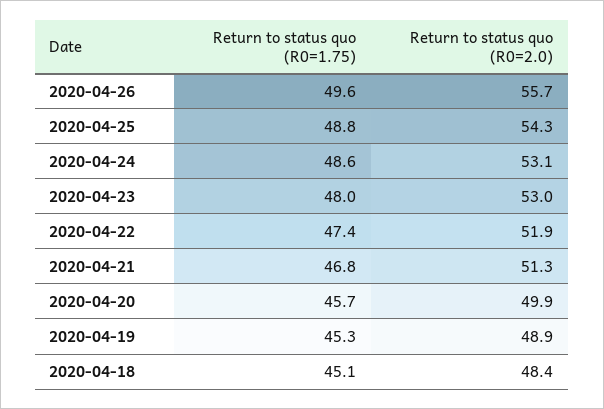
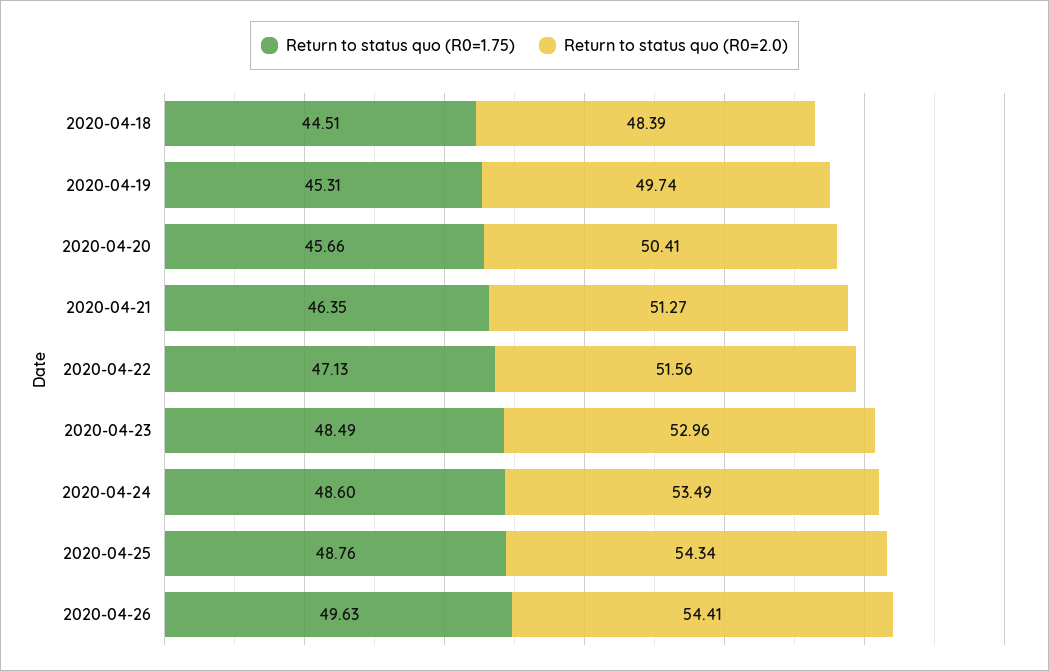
  {
    "Return to status quo (R0=1.75)": {
      "2020-04-26": 49.63,
      "2020-04-25": 48.76,
      "2020-04-24": 48.6,
-     "2020-04-23": 48,
+     "2020-04-23": 48.49,
-     "2020-04-22": 47.4,
+     "2020-04-22": 47.13,
-     "2020-04-21": 46.8,
+     "2020-04-21": 46.35,
      "2020-04-20": 45.66,
      "2020-04-19": 45.31,
-     "2020-04-18": 45.1
+     "2020-04-18": 44.51
    },
    "Return to status quo (R0=2.0)": {
-     "2020-04-26": 55.7,
+     "2020-04-26": 54.41,
      "2020-04-25": 54.34,
-     "2020-04-24": 53.1,
+     "2020-04-24": 53.49,
      "2020-04-23": 52.96,
-     "2020-04-22": 51.9,
+     "2020-04-22": 51.56,
      "2020-04-21": 51.27,
-     "2020-04-20": 49.9,
+     "2020-04-20": 50.41,
-     "2020-04-19": 48.9,
+     "2020-04-19": 49.74,
      "2020-04-18": 48.39
    }
  }

